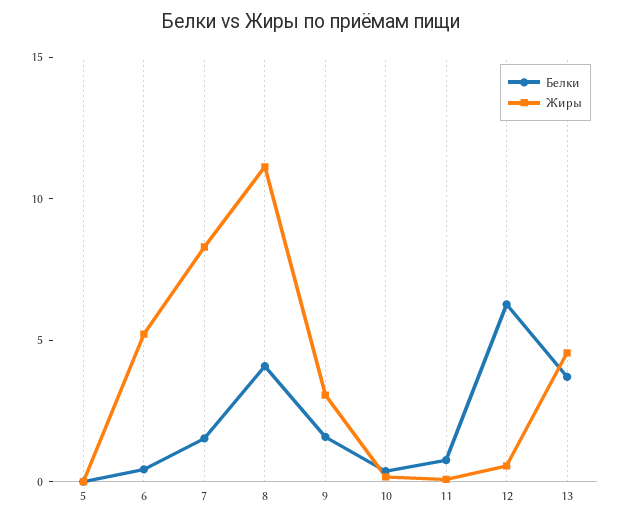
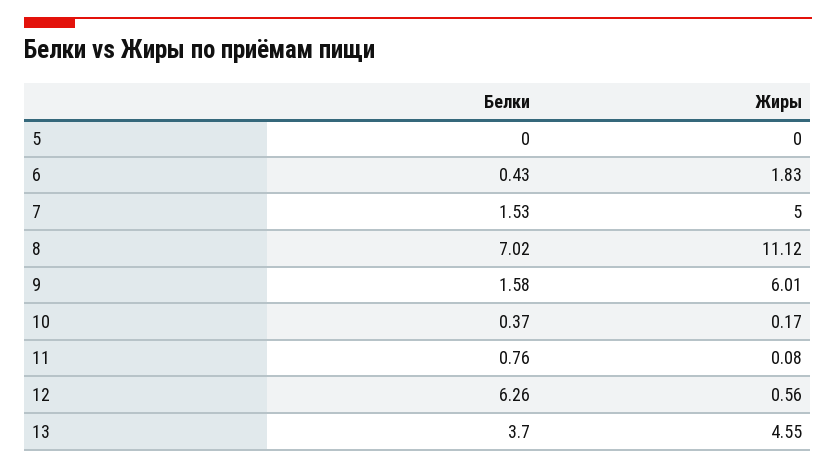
  {
    "Белки": {
      "5": 0,
      "6": 0.43,
      "7": 1.53,
-     "8": 4,
+     "8": 7.02,
      "9": 1.58,
      "10": 0.37,
      "11": 0.76,
      "12": 6.26,
      "13": 3.7
    },
    "Жиры": {
      "5": 0,
-     "6": 5,
+     "6": 1.83,
-     "7": 8,
+     "7": 5,
      "8": 11.12,
-     "9": 3,
+     "9": 6.01,
      "10": 0.17,
      "11": 0.08,
      "12": 0.56,
      "13": 4.55
    }
  }

